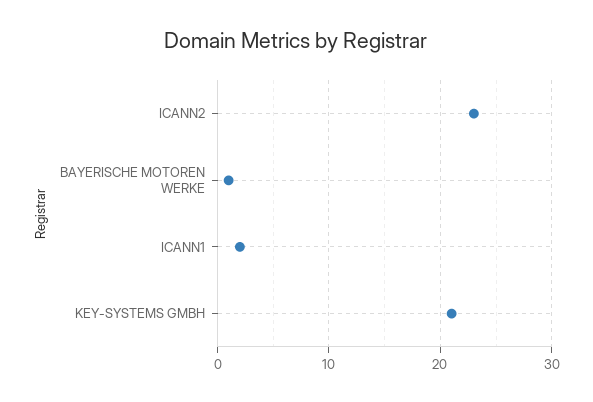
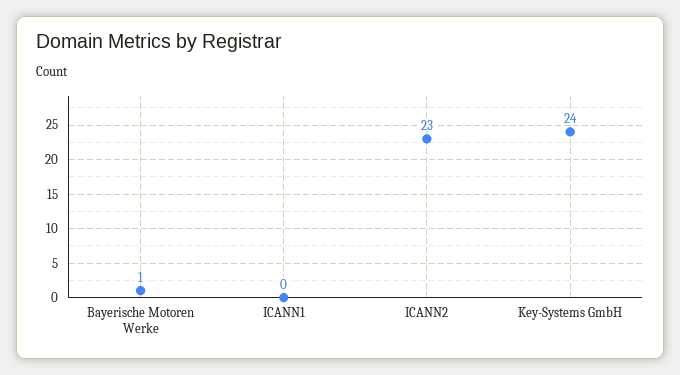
  {
    "ICANN2": 23,
    "BAYERISCHE MOTOREN WERKE": 1,
-   "ICANN1": 2,
+   "ICANN1": 0,
-   "KEY-SYSTEMS GMBH": 21
+   "KEY-SYSTEMS GMBH": 24
  }

